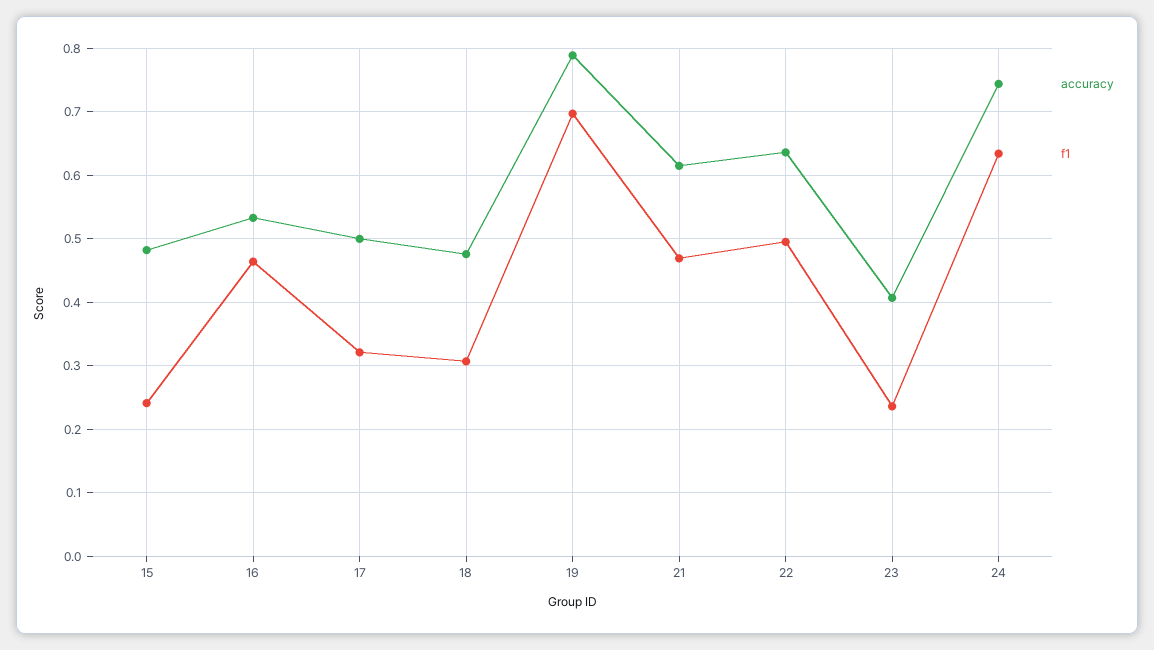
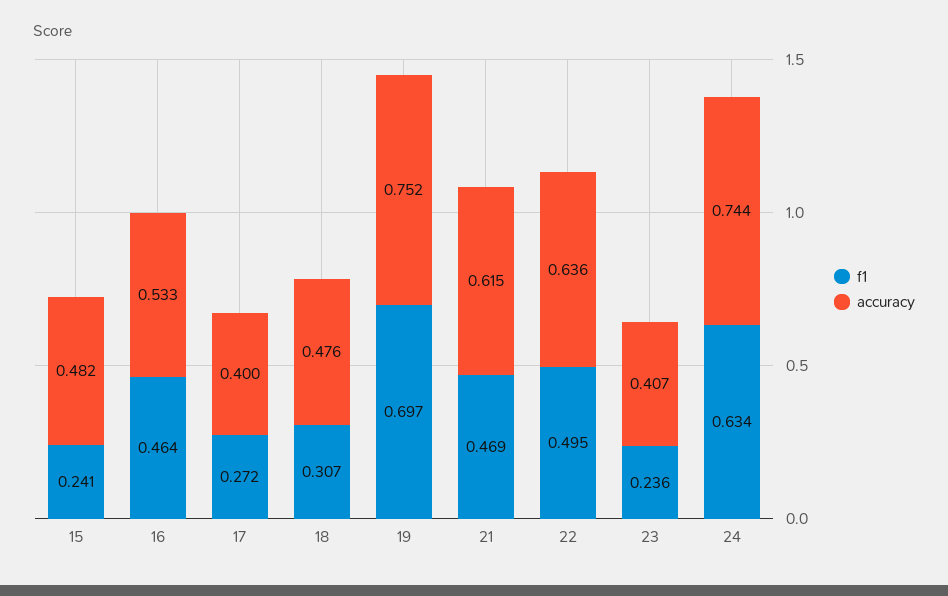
  {
    "accuracy": {
      "15": 0.482,
      "16": 0.533,
-     "17": 0.5,
+     "17": 0.4,
      "18": 0.476,
-     "19": 0.79,
+     "19": 0.752,
      "21": 0.615,
      "22": 0.636,
      "23": 0.407,
      "24": 0.744
    },
    "f1": {
      "15": 0.241,
      "16": 0.464,
-     "17": 0.32,
+     "17": 0.272,
      "18": 0.307,
      "19": 0.697,
      "21": 0.469,
      "22": 0.495,
      "23": 0.236,
      "24": 0.634
    }
  }

